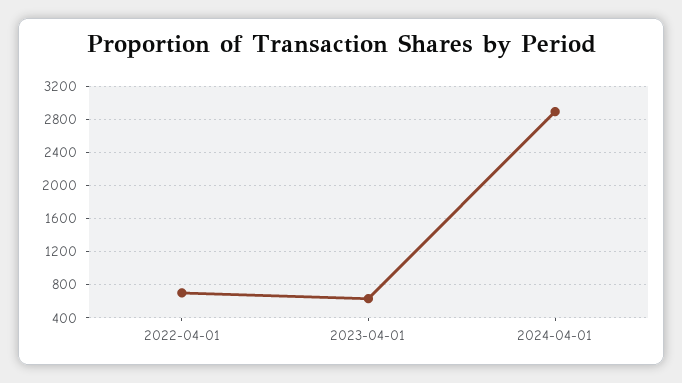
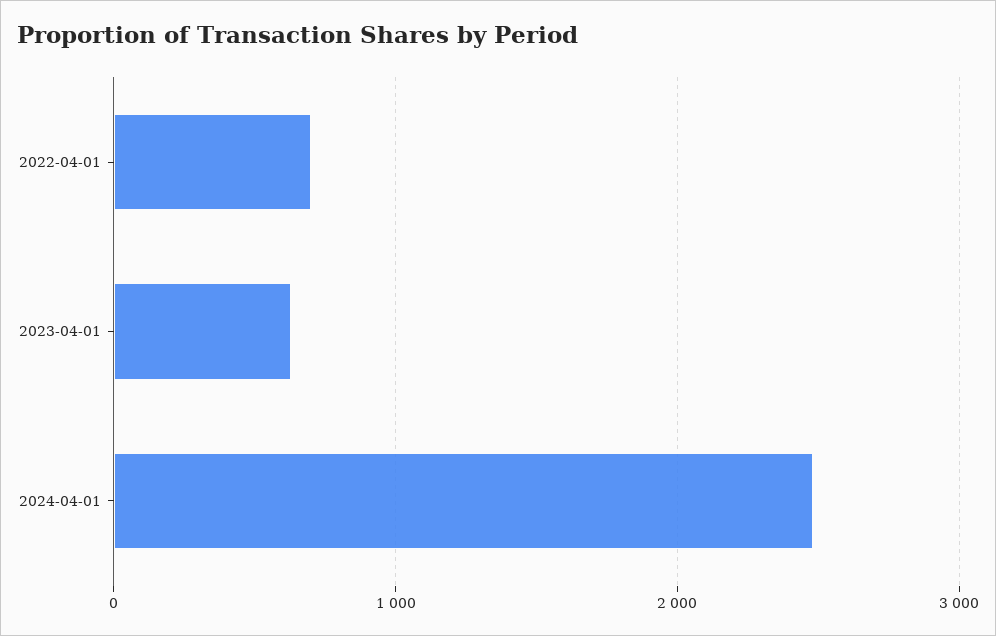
  {
    "2022-04-01": 700,
    "2023-04-01": 600,
-   "2024-04-01": 2900
+   "2024-04-01": 2500
  }

